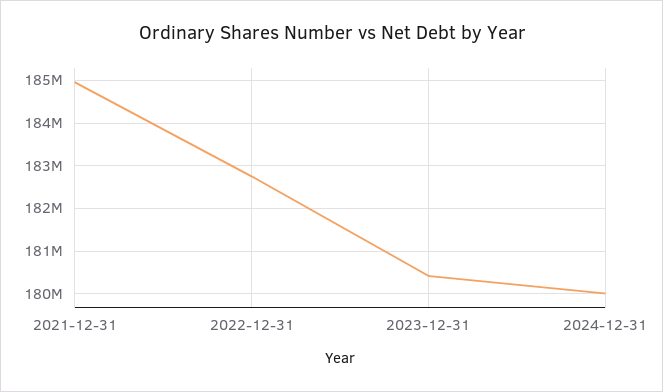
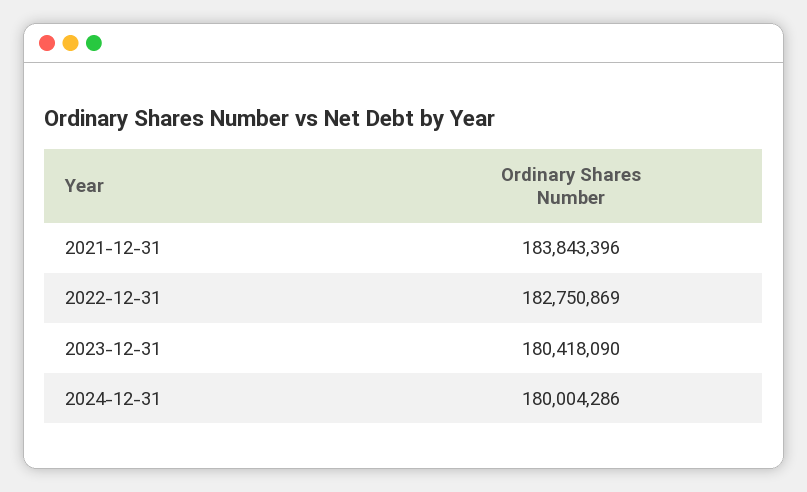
  {
-   "2021-12-31": 185000000,
+   "2021-12-31": 183843396,
    "2022-12-31": 182750869,
    "2023-12-31": 180418090,
    "2024-12-31": 180004286
  }

